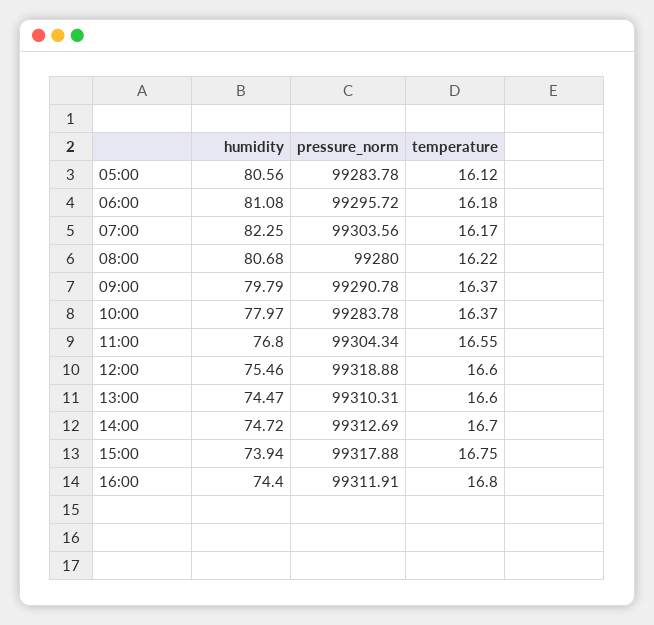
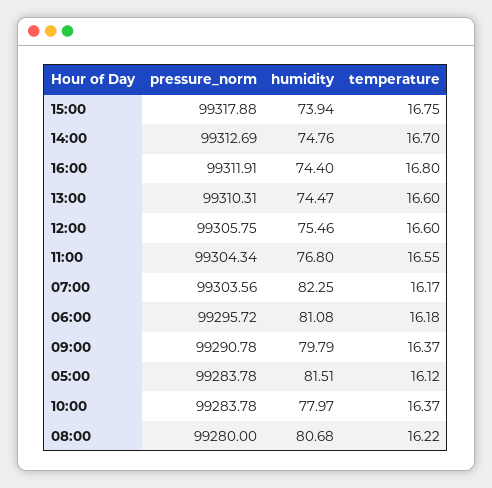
  {
    "humidity": {
-     "05:00": 80.56,
+     "05:00": 81.51,
      "06:00": 81.08,
      "07:00": 82.25,
      "08:00": 80.68,
      "09:00": 79.79,
      "10:00": 77.97,
      "11:00": 76.8,
      "12:00": 75.46,
      "13:00": 74.47,
-     "14:00": 74.72,
+     "14:00": 74.76,
      "15:00": 73.94,
      "16:00": 74.4
    },
    "pressure_norm": {
      "05:00": 99283.78,
      "06:00": 99295.72,
      "07:00": 99303.56,
      "08:00": 99280,
      "09:00": 99290.78,
      "10:00": 99283.78,
      "11:00": 99304.34,
-     "12:00": 99318.88,
+     "12:00": 99305.75,
      "13:00": 99310.31,
      "14:00": 99312.69,
      "15:00": 99317.88,
      "16:00": 99311.91
    },
    "temperature": {
      "05:00": 16.12,
      "06:00": 16.18,
      "07:00": 16.17,
      "08:00": 16.22,
      "09:00": 16.37,
      "10:00": 16.37,
      "11:00": 16.55,
      "12:00": 16.6,
      "13:00": 16.6,
      "14:00": 16.7,
      "15:00": 16.75,
      "16:00": 16.8
    }
  }

